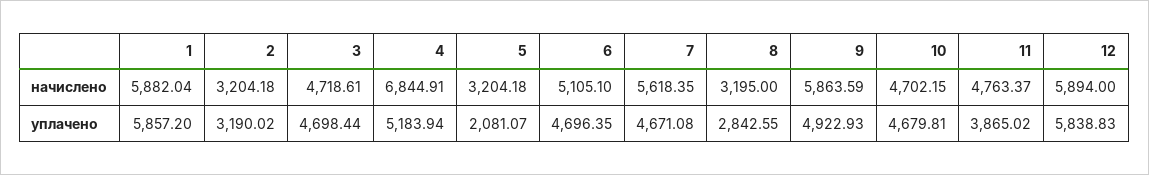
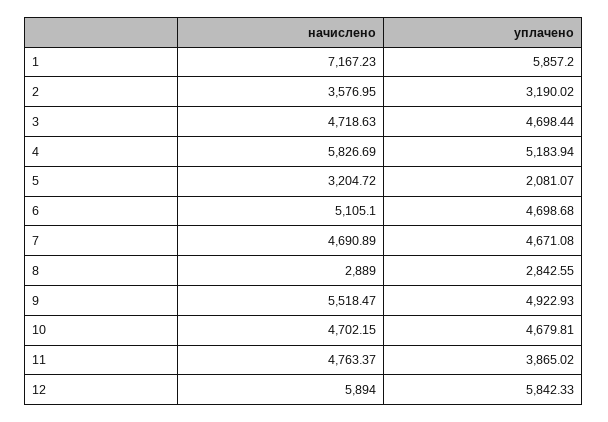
  {
    "1": {
-     "начислено": 5882.04,
+     "начислено": 7167.23,
      "уплачено": 5857.2
    },
    "2": {
-     "начислено": 3204.18,
+     "начислено": 3576.95,
      "уплачено": 3190.02
    },
    "3": {
-     "начислено": 4718.61,
+     "начислено": 4718.63,
      "уплачено": 4698.44
    },
    "4": {
-     "начислено": 6844.91,
+     "начислено": 5826.69,
      "уплачено": 5183.94
    },
    "5": {
-     "начислено": 3204.18,
+     "начислено": 3204.72,
      "уплачено": 2081.07
    },
    "6": {
      "начислено": 5105.1,
-     "уплачено": 4696.35
+     "уплачено": 4698.68
    },
    "7": {
-     "начислено": 5618.35,
+     "начислено": 4690.89,
      "уплачено": 4671.08
    },
    "8": {
-     "начислено": 3195,
+     "начислено": 2889,
      "уплачено": 2842.55
    },
    "9": {
-     "начислено": 5863.59,
+     "начислено": 5518.47,
      "уплачено": 4922.93
    },
    "10": {
      "начислено": 4702.15,
      "уплачено": 4679.81
    },
    "11": {
      "начислено": 4763.37,
      "уплачено": 3865.02
    },
    "12": {
      "начислено": 5894,
-     "уплачено": 5838.83
+     "уплачено": 5842.33
    }
  }

